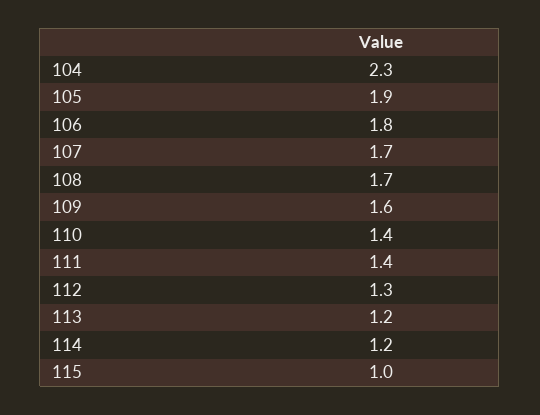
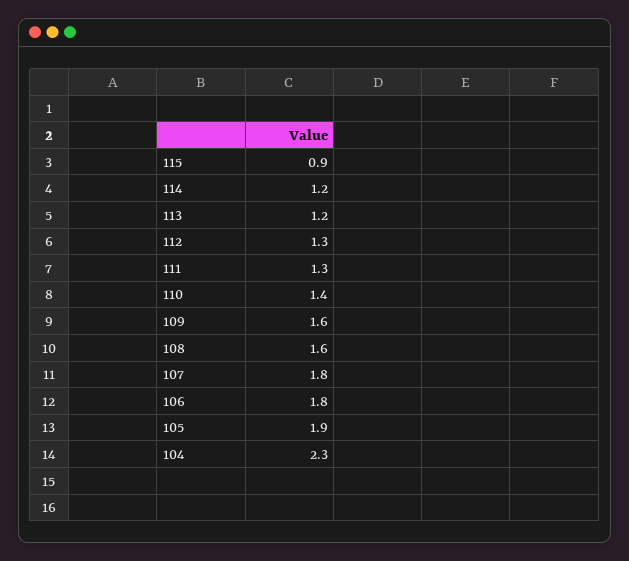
  {
    "104": 2.3,
    "105": 1.9,
    "106": 1.8,
-   "107": 1.7,
+   "107": 1.8,
-   "108": 1.7,
+   "108": 1.6,
    "109": 1.6,
    "110": 1.4,
-   "111": 1.4,
+   "111": 1.3,
    "112": 1.3,
    "113": 1.2,
    "114": 1.2,
-   "115": 1
+   "115": 0.9
  }

